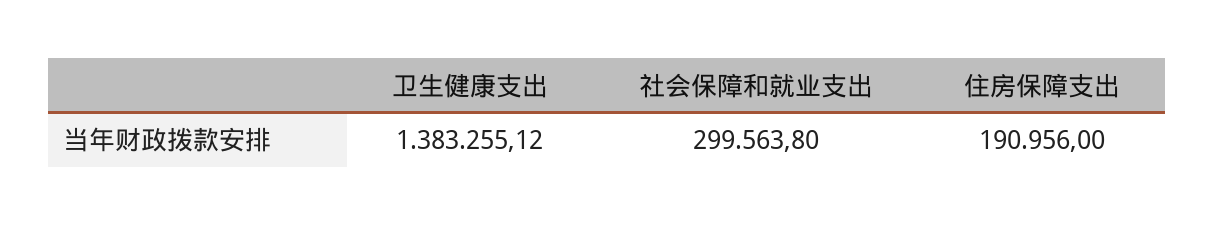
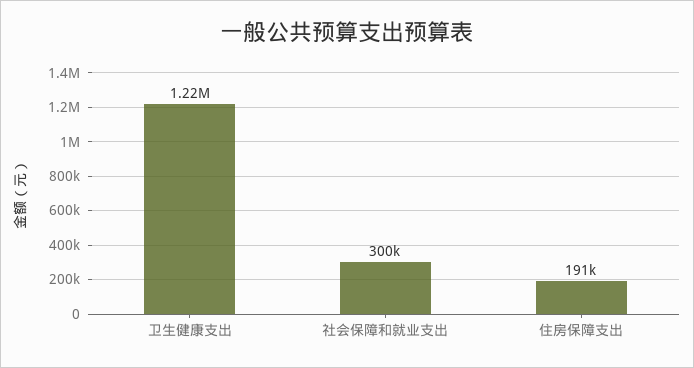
  {
-   "卫生健康支出": 1383255.12,
+   "卫生健康支出": 1220000,
    "社会保障和就业支出": 299563.8,
    "住房保障支出": 190956
  }

